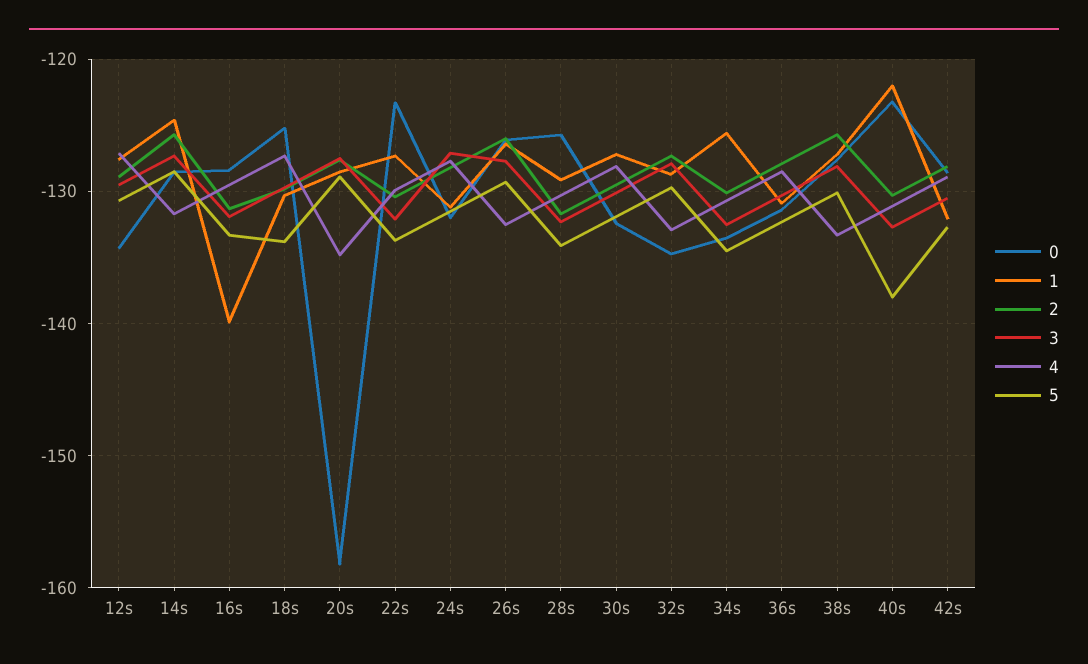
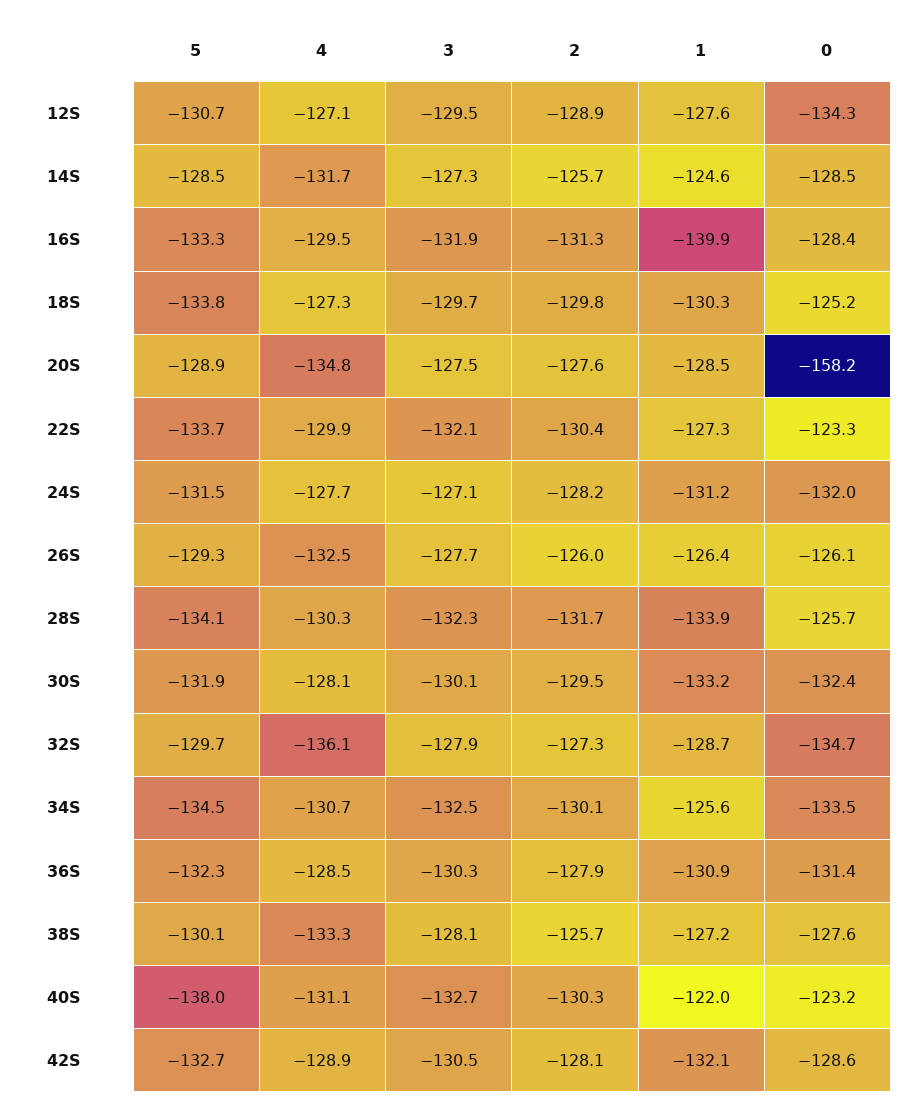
  {
    "0": {
      "12s": -134.3,
      "14s": -128.5,
      "16s": -128.4,
      "18s": -125.2,
      "20s": -158.2,
      "22s": -123.3,
      "24s": -132,
      "26s": -126.1,
      "28s": -125.7,
      "30s": -132.4,
      "32s": -134.7,
      "34s": -133.5,
      "36s": -131.4,
      "38s": -127.6,
      "40s": -123.2,
      "42s": -128.6
    },
    "1": {
      "12s": -127.6,
      "14s": -124.6,
      "16s": -139.9,
      "18s": -130.3,
      "20s": -128.5,
      "22s": -127.3,
      "24s": -131.2,
      "26s": -126.4,
-     "28s": -129,
+     "28s": -133.9,
-     "30s": -127,
+     "30s": -133.2,
      "32s": -128.7,
      "34s": -125.6,
      "36s": -130.9,
      "38s": -127.2,
      "40s": -122,
      "42s": -132.1
    },
    "2": {
      "12s": -128.9,
      "14s": -125.7,
      "16s": -131.3,
      "18s": -129.8,
      "20s": -127.6,
      "22s": -130.4,
      "24s": -128.2,
      "26s": -126,
      "28s": -131.7,
      "30s": -129.5,
      "32s": -127.3,
      "34s": -130.1,
      "36s": -127.9,
      "38s": -125.7,
      "40s": -130.3,
      "42s": -128.1
    },
    "3": {
      "12s": -129.5,
      "14s": -127.3,
      "16s": -131.9,
      "18s": -129.7,
      "20s": -127.5,
      "22s": -132.1,
      "24s": -127.1,
      "26s": -127.7,
      "28s": -132.3,
      "30s": -130.1,
      "32s": -127.9,
      "34s": -132.5,
      "36s": -130.3,
      "38s": -128.1,
      "40s": -132.7,
      "42s": -130.5
    },
    "4": {
      "12s": -127.1,
      "14s": -131.7,
      "16s": -129.5,
      "18s": -127.3,
      "20s": -134.8,
      "22s": -129.9,
      "24s": -127.7,
      "26s": -132.5,
      "28s": -130.3,
      "30s": -128.1,
-     "32s": -133,
+     "32s": -136.1,
      "34s": -130.7,
      "36s": -128.5,
      "38s": -133.3,
      "40s": -131.1,
      "42s": -128.9
    },
    "5": {
      "12s": -130.7,
      "14s": -128.5,
      "16s": -133.3,
      "18s": -133.8,
      "20s": -128.9,
      "22s": -133.7,
      "24s": -131.5,
      "26s": -129.3,
      "28s": -134.1,
      "30s": -131.9,
      "32s": -129.7,
      "34s": -134.5,
      "36s": -132.3,
      "38s": -130.1,
      "40s": -138,
      "42s": -132.7
    }
  }

